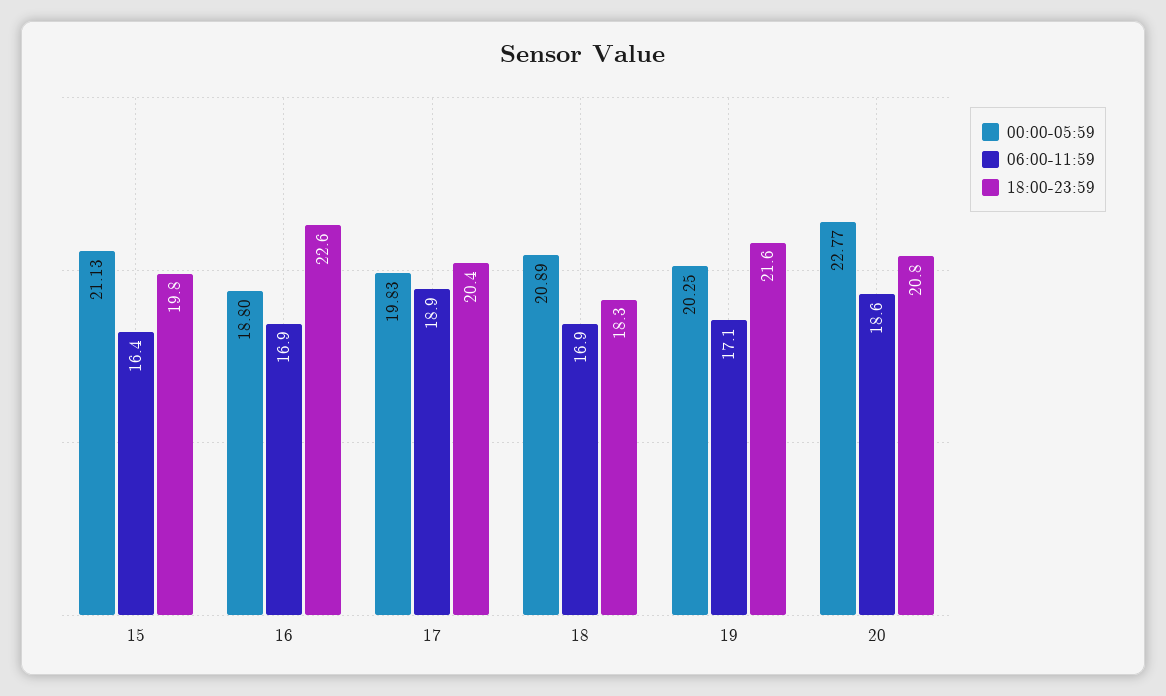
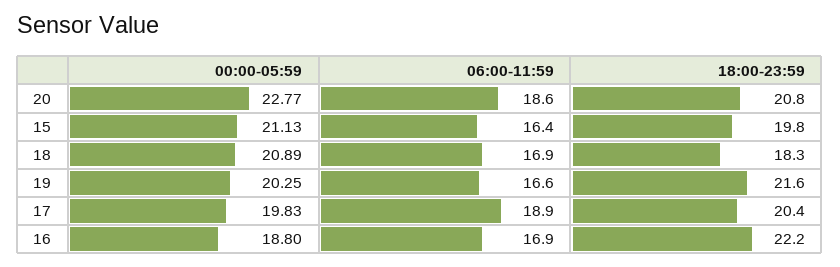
  {
    "00:00-05:59": {
      "15": 21.13,
      "16": 18.8,
      "17": 19.83,
      "18": 20.89,
      "19": 20.25,
      "20": 22.77
    },
    "06:00-11:59": {
      "15": 16.4,
      "16": 16.9,
      "17": 18.9,
      "18": 16.9,
-     "19": 17.1,
+     "19": 16.6,
      "20": 18.6
    },
    "18:00-23:59": {
      "15": 19.8,
-     "16": 22.6,
+     "16": 22.2,
      "17": 20.4,
      "18": 18.3,
      "19": 21.6,
      "20": 20.8
    }
  }

